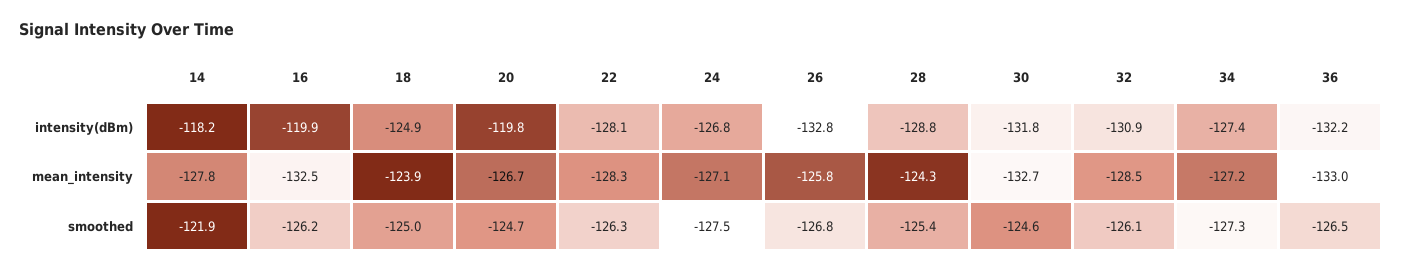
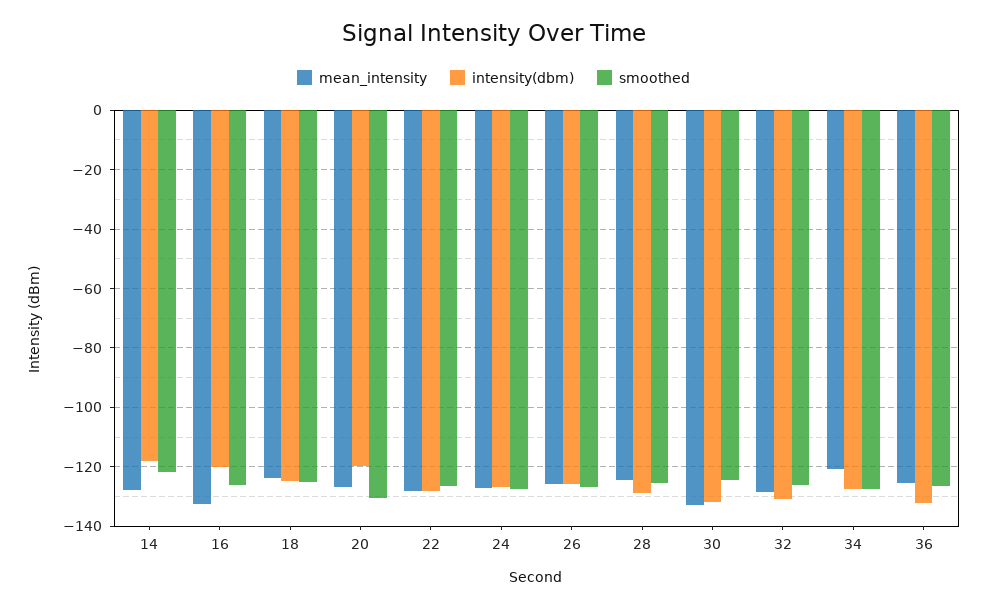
  {
    "intensity(dBm)": {
      "14": -118.2,
      "16": -119.9,
      "18": -124.9,
      "20": -119.8,
      "22": -128.1,
      "24": -126.8,
-     "26": -132.8,
+     "26": -125,
      "28": -128.8,
      "30": -131.8,
      "32": -130.9,
      "34": -127.4,
      "36": -132.2
    },
    "mean_intensity": {
      "14": -127.8,
      "16": -132.5,
      "18": -123.9,
      "20": -126.7,
      "22": -128.3,
      "24": -127.1,
      "26": -125.8,
      "28": -124.3,
      "30": -132.7,
      "32": -128.5,
-     "34": -127.2,
+     "34": -120,
-     "36": -133
+     "36": -125
    },
    "smoothed": {
      "14": -121.9,
      "16": -126.2,
      "18": -125,
-     "20": -124.7,
+     "20": -130,
      "22": -126.3,
      "24": -127.5,
      "26": -126.8,
      "28": -125.4,
      "30": -124.6,
      "32": -126.1,
      "34": -127.3,
      "36": -126.5
    }
  }

